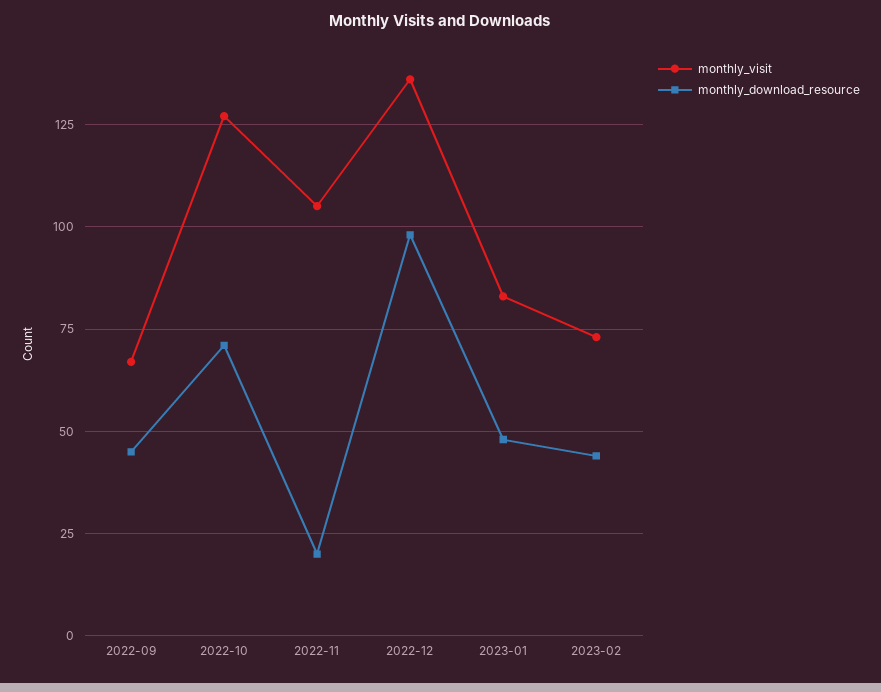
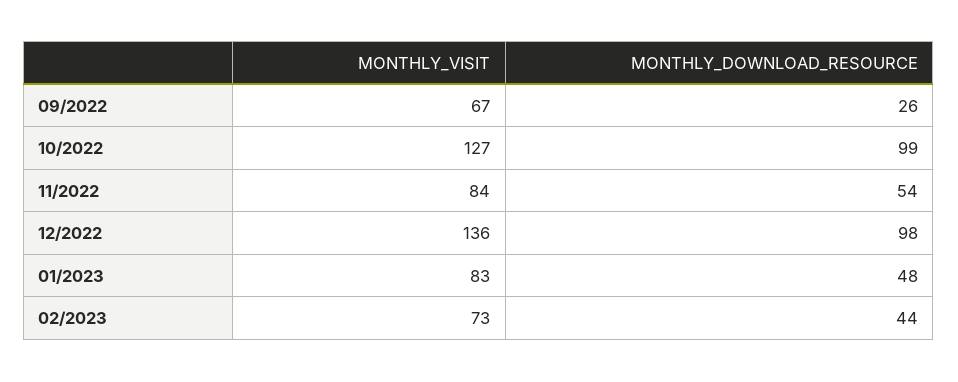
  {
    "monthly_visit": {
      "2022-09": 67,
      "2022-10": 127,
-     "2022-11": 105,
+     "2022-11": 84,
      "2022-12": 136,
      "2023-01": 83,
      "2023-02": 73
    },
    "monthly_download_resource": {
-     "2022-09": 45,
+     "2022-09": 26,
-     "2022-10": 70,
+     "2022-10": 99,
-     "2022-11": 20,
+     "2022-11": 54,
      "2022-12": 98,
      "2023-01": 48,
      "2023-02": 44
    }
  }

